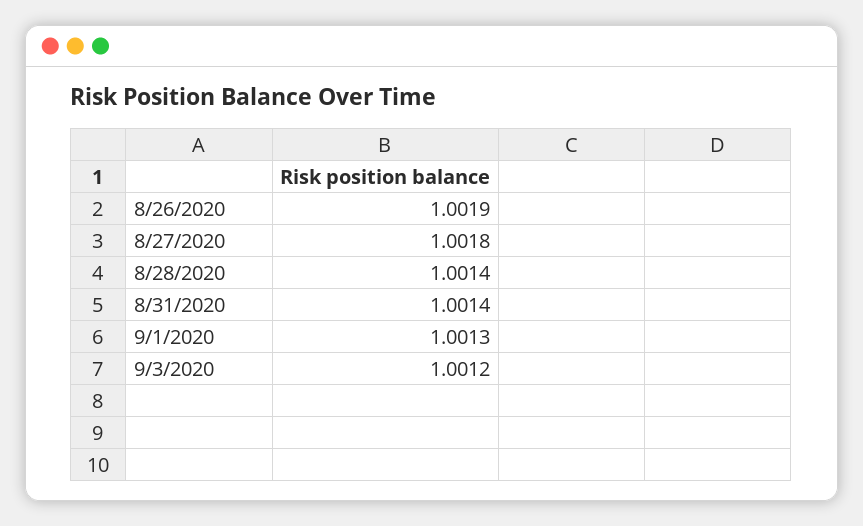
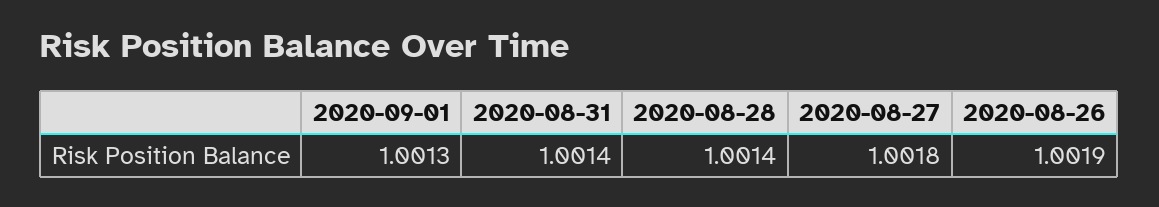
  {
    "8/26/2020": 1.0019,
    "8/27/2020": 1.0018,
    "8/28/2020": 1.0014,
    "8/31/2020": 1.0014,
-   "9/1/2020": 1.0013,
+   "9/1/2020": 1.0013
-   "9/3/2020": 1.0012
  }

